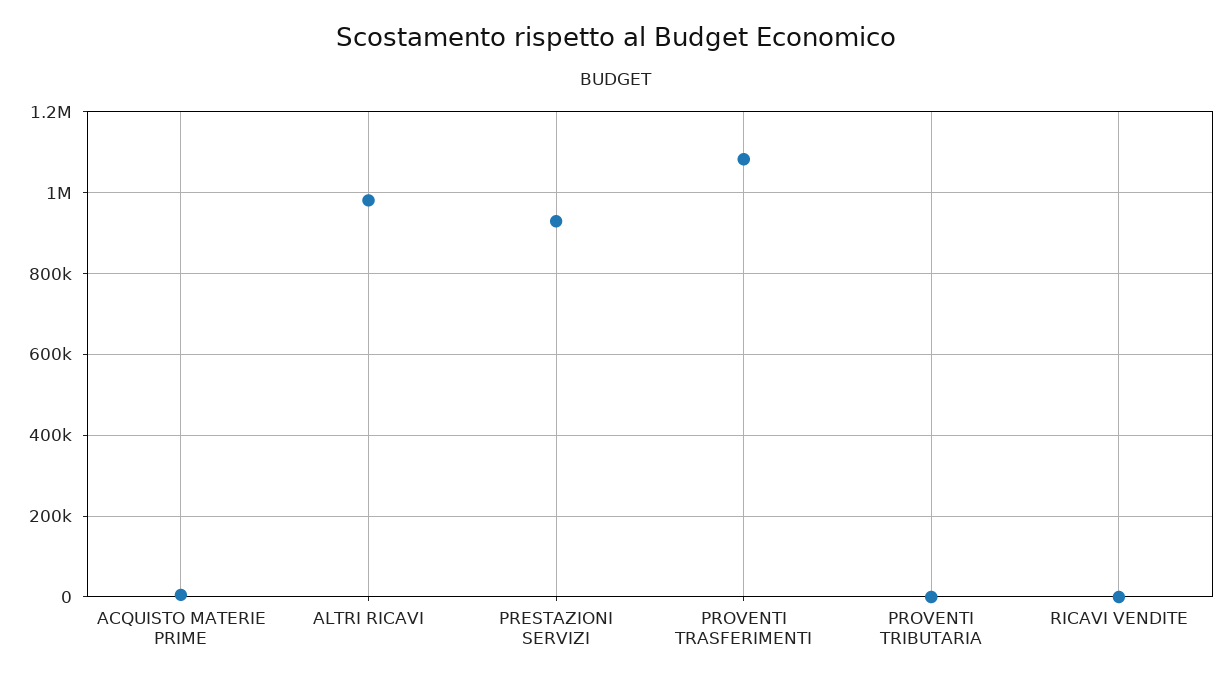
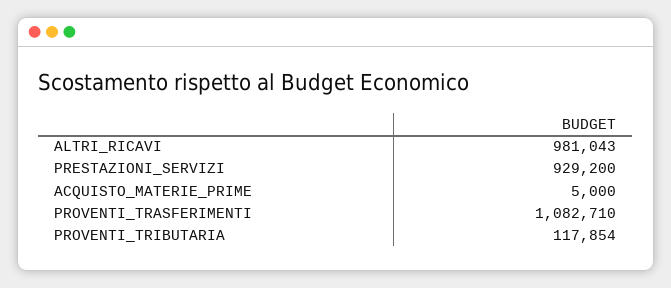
  {
    "ACQUISTO MATERIE PRIME": 5000,
    "ALTRI RICAVI": 981043,
    "PRESTAZIONI SERVIZI": 929200,
    "PROVENTI TRASFERIMENTI": 1082710,
-   "PROVENTI TRIBUTARIA": 0,
+   "PROVENTI TRIBUTARIA": 117854
-   "RICAVI VENDITE": 0
  }

